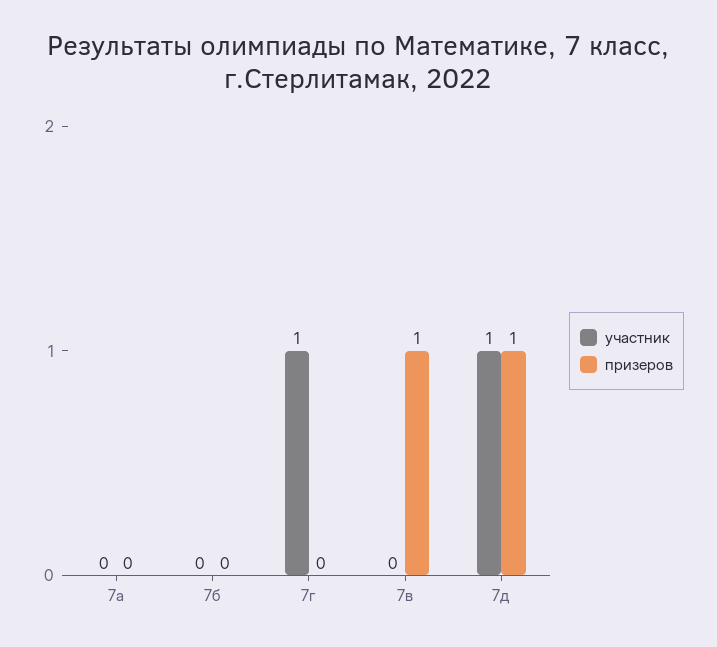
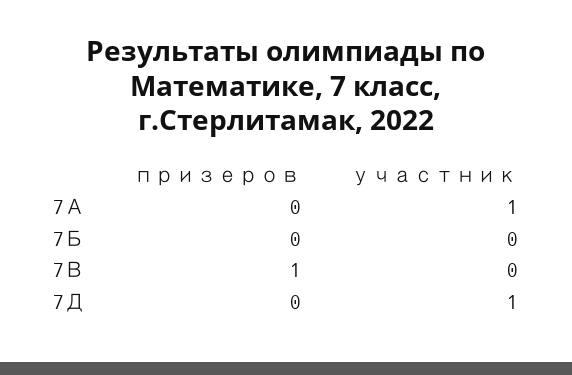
  {
    "участник": {
-     "7а": 0,
+     "7а": 1,
      "7б": 0,
-     "7г": 1,
      "7в": 0,
      "7д": 1
    },
    "призеров": {
      "7а": 0,
      "7б": 0,
-     "7г": 0,
      "7в": 1,
-     "7д": 1
+     "7д": 0
    }
  }

